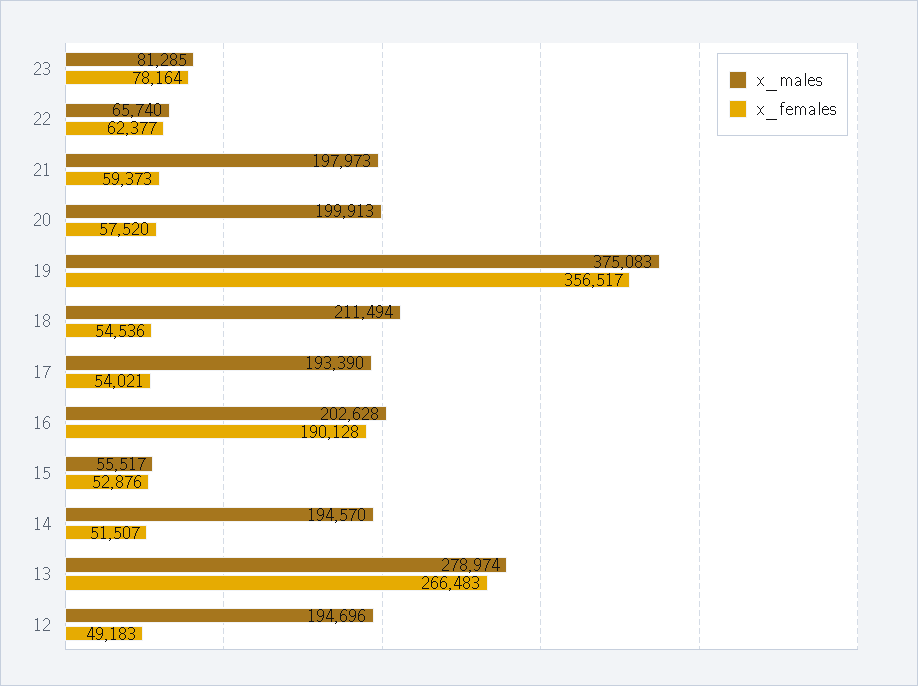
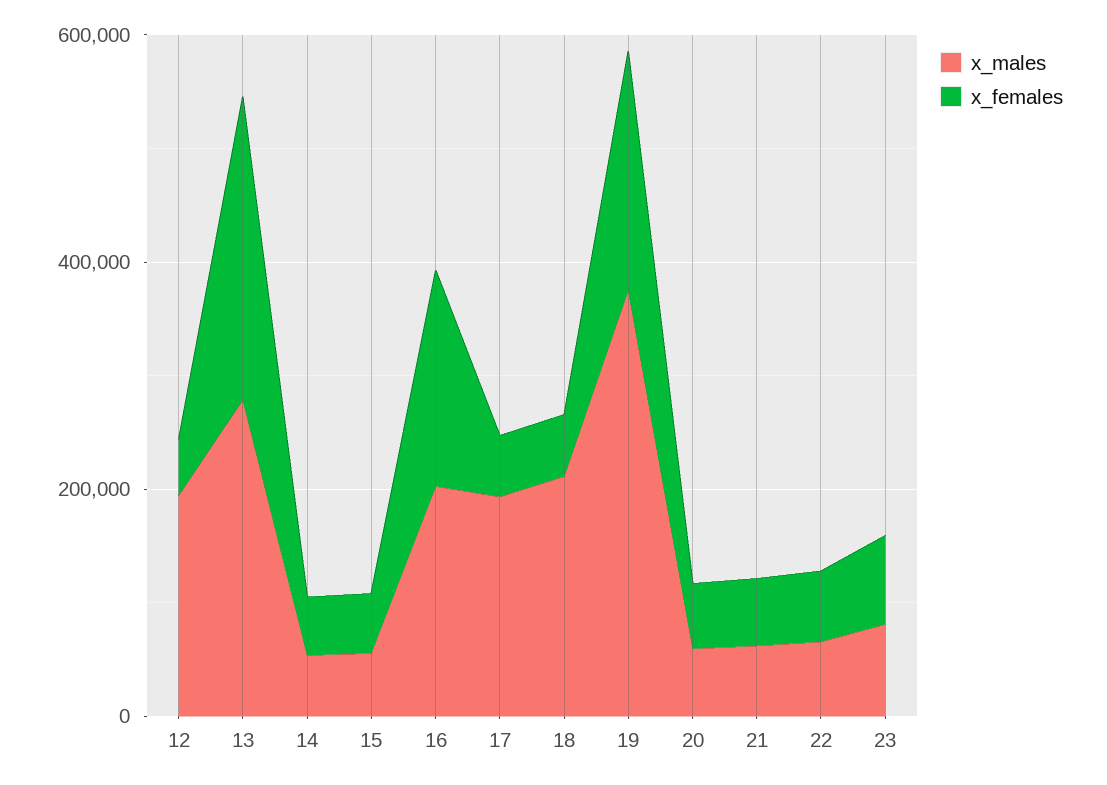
  {
    "x_males": {
      "23": 81285,
      "22": 65740,
-     "21": 197973,
+     "21": 50000,
-     "20": 199913,
+     "20": 50000,
      "19": 375083,
      "18": 211494,
      "17": 193390,
      "16": 202628,
      "15": 55517,
-     "14": 194570,
+     "14": 50000,
      "13": 278974,
      "12": 194696
    },
    "x_females": {
      "23": 78164,
      "22": 62377,
      "21": 59373,
      "20": 57520,
-     "19": 356517,
+     "19": 200000,
      "18": 54536,
      "17": 54021,
      "16": 190128,
      "15": 52876,
      "14": 51507,
      "13": 266483,
      "12": 49183
    }
  }

